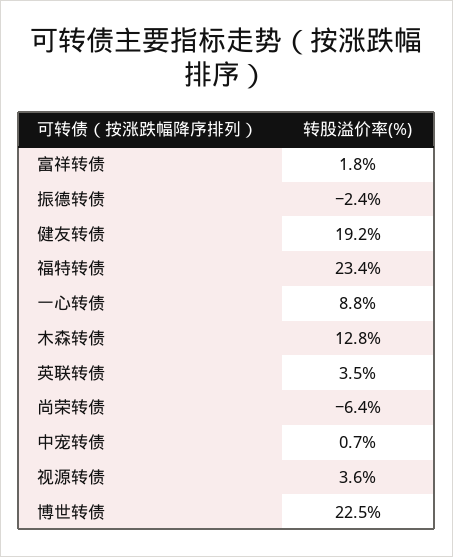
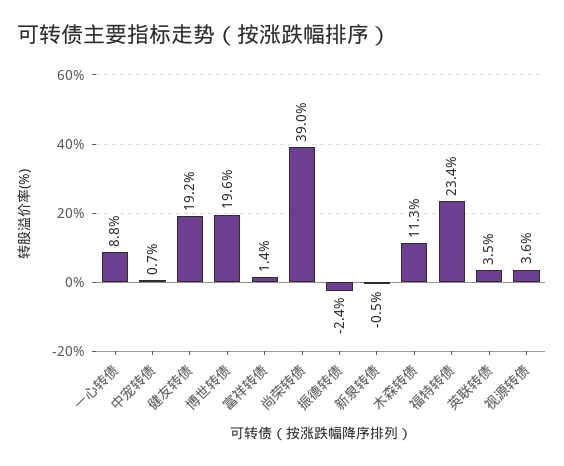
  {
-   "富祥转债": 1.8,
+   "富祥转债": 1.4,
    "振德转债": -2.4,
    "健友转债": 19.2,
    "福特转债": 23.4,
    "一心转债": 8.8,
-   "木森转债": 12.8,
+   "木森转债": 11.3,
    "英联转债": 3.5,
-   "尚荣转债": -6.4,
+   "尚荣转债": 39,
    "中宠转债": 0.7,
    "视源转债": 3.6,
-   "博世转债": 22.5
+   "博世转债": 19.6,
+   "新泉转债": -0.5
  }

